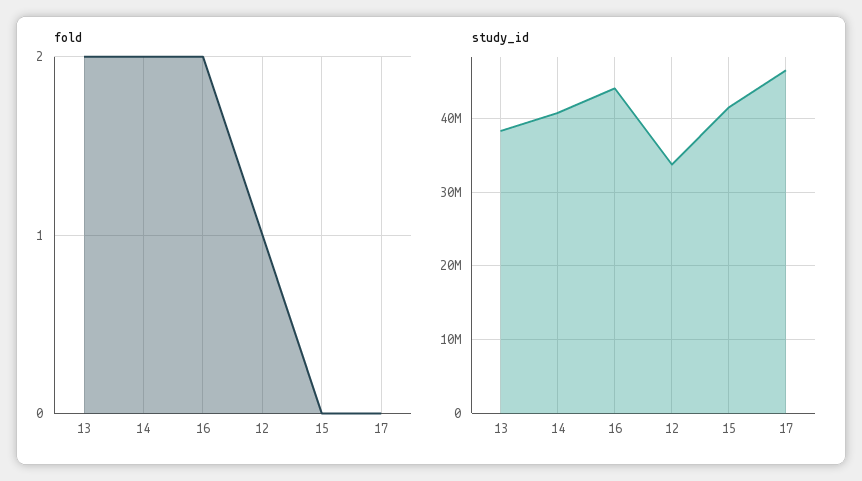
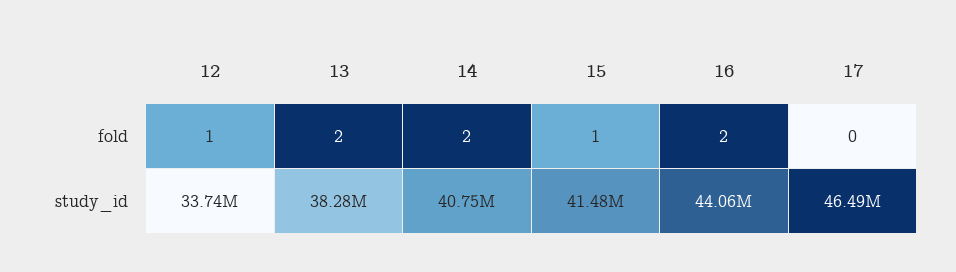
  {
    "fold": {
      "13": 2,
      "14": 2,
      "16": 2,
      "12": 1,
-     "15": 0,
+     "15": 1,
      "17": 0
    },
    "study_id": {
      "13": 38280000,
      "14": 40750000,
      "16": 44060000,
      "12": 33740000,
      "15": 41480000,
      "17": 46490000
    }
  }

